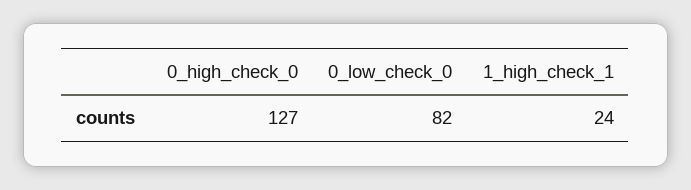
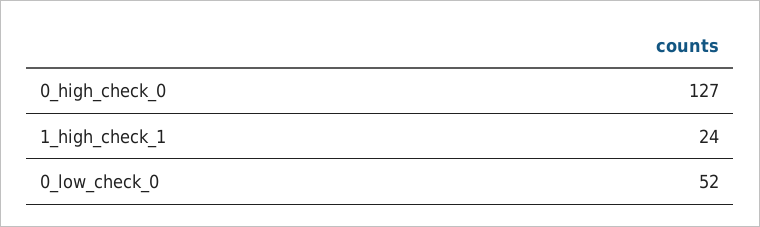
  {
    "0_high_check_0": 127,
-   "0_low_check_0": 82,
+   "0_low_check_0": 52,
    "1_high_check_1": 24
  }

